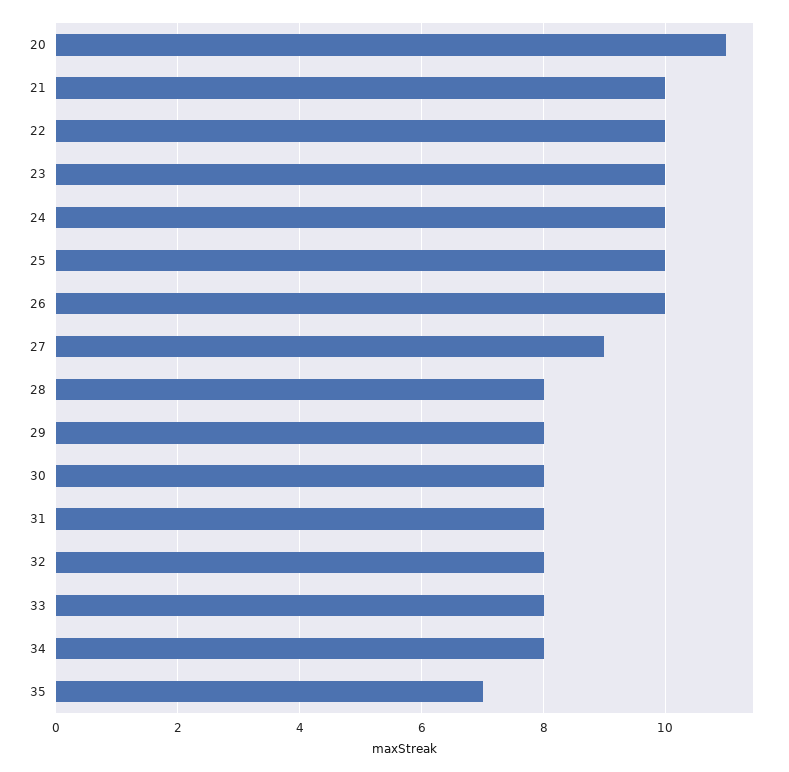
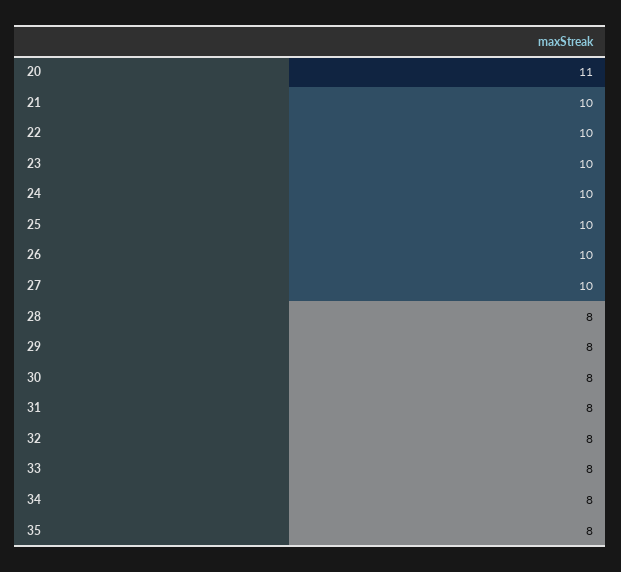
  {
    "20": 11,
    "21": 10,
    "22": 10,
    "23": 10,
    "24": 10,
    "25": 10,
    "26": 10,
-   "27": 9,
+   "27": 10,
    "28": 8,
    "29": 8,
    "30": 8,
    "31": 8,
    "32": 8,
    "33": 8,
    "34": 8,
-   "35": 7
+   "35": 8
  }

